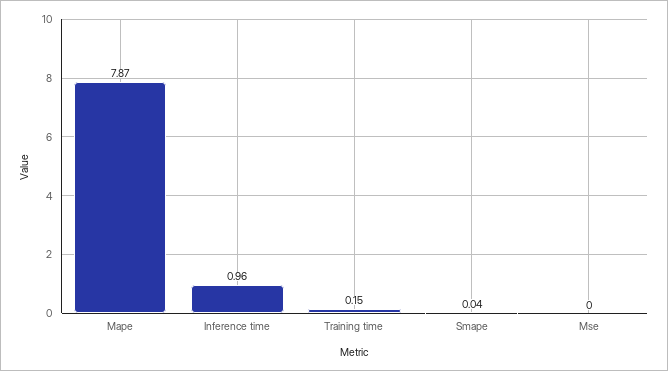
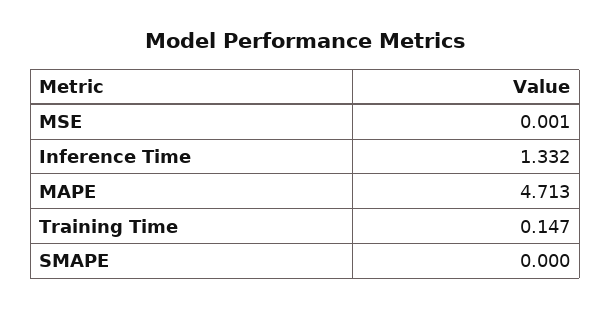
  {
-   "Mape": 7.87,
+   "Mape": 4.713,
-   "Inference time": 0.96,
+   "Inference time": 1.332,
    "Training time": 0.147,
-   "Smape": 0.04,
+   "Smape": 0,
    "Mse": 0.001
  }

